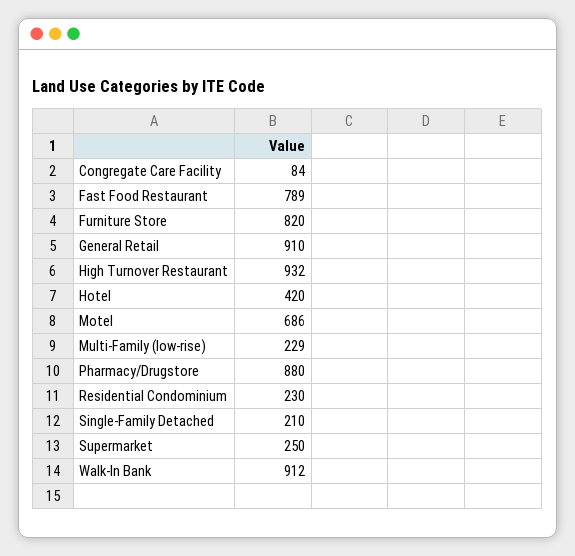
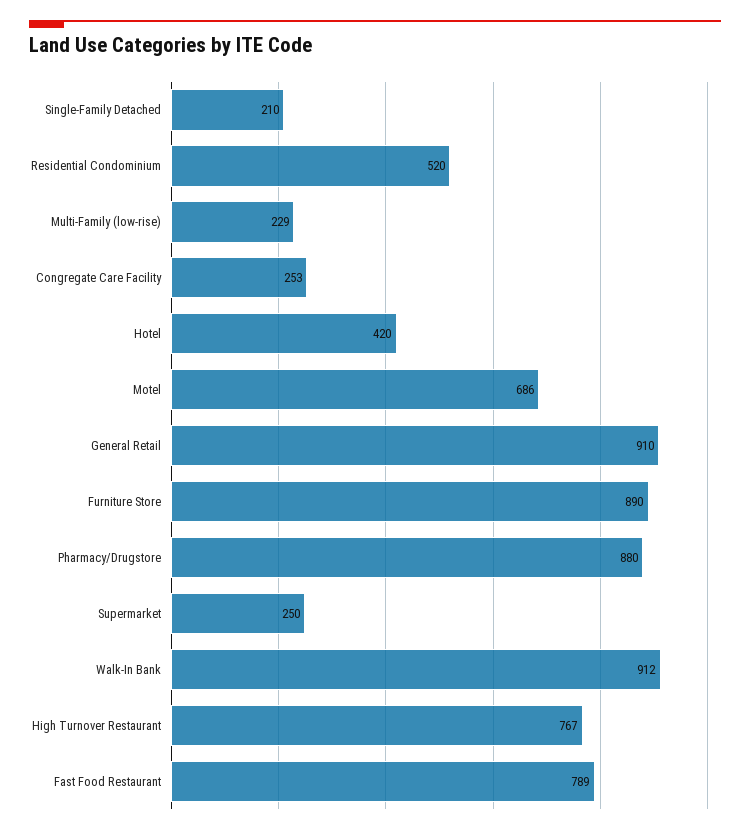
  {
-   "Congregate Care Facility": 84,
+   "Congregate Care Facility": 253,
    "Fast Food Restaurant": 789,
-   "Furniture Store": 820,
+   "Furniture Store": 890,
    "General Retail": 910,
-   "High Turnover Restaurant": 932,
+   "High Turnover Restaurant": 767,
    "Hotel": 420,
    "Motel": 686,
    "Multi-Family (low-rise)": 229,
    "Pharmacy/Drugstore": 880,
-   "Residential Condominium": 230,
+   "Residential Condominium": 520,
    "Single-Family Detached": 210,
    "Supermarket": 250,
    "Walk-In Bank": 912
  }

